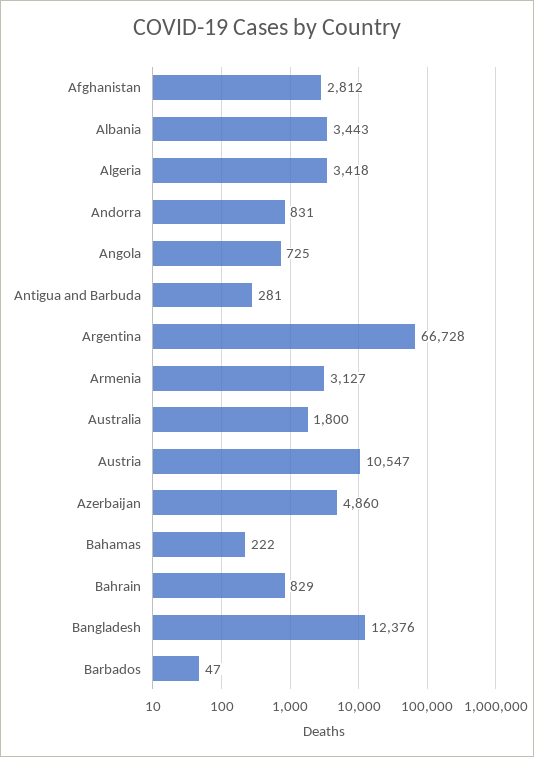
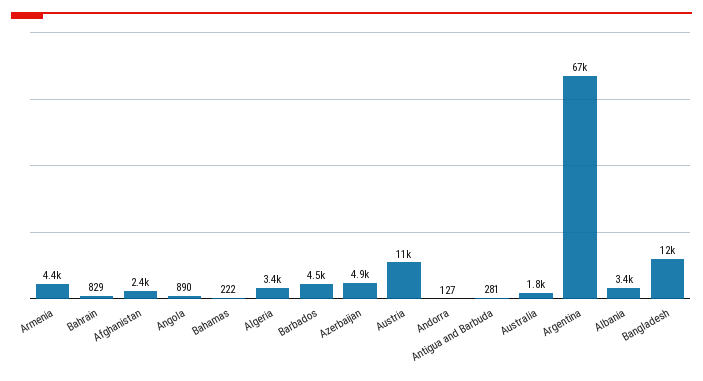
  {
-   "Afghanistan": 2812,
+   "Afghanistan": 2400,
    "Albania": 3443,
    "Algeria": 3418,
-   "Andorra": 831,
+   "Andorra": 127,
-   "Angola": 725,
+   "Angola": 890,
    "Antigua and Barbuda": 281,
    "Argentina": 66728,
-   "Armenia": 3127,
+   "Armenia": 4400,
    "Australia": 1800,
    "Austria": 10547,
    "Azerbaijan": 4860,
    "Bahamas": 222,
    "Bahrain": 829,
    "Bangladesh": 12376,
-   "Barbados": 47
+   "Barbados": 4500
  }

